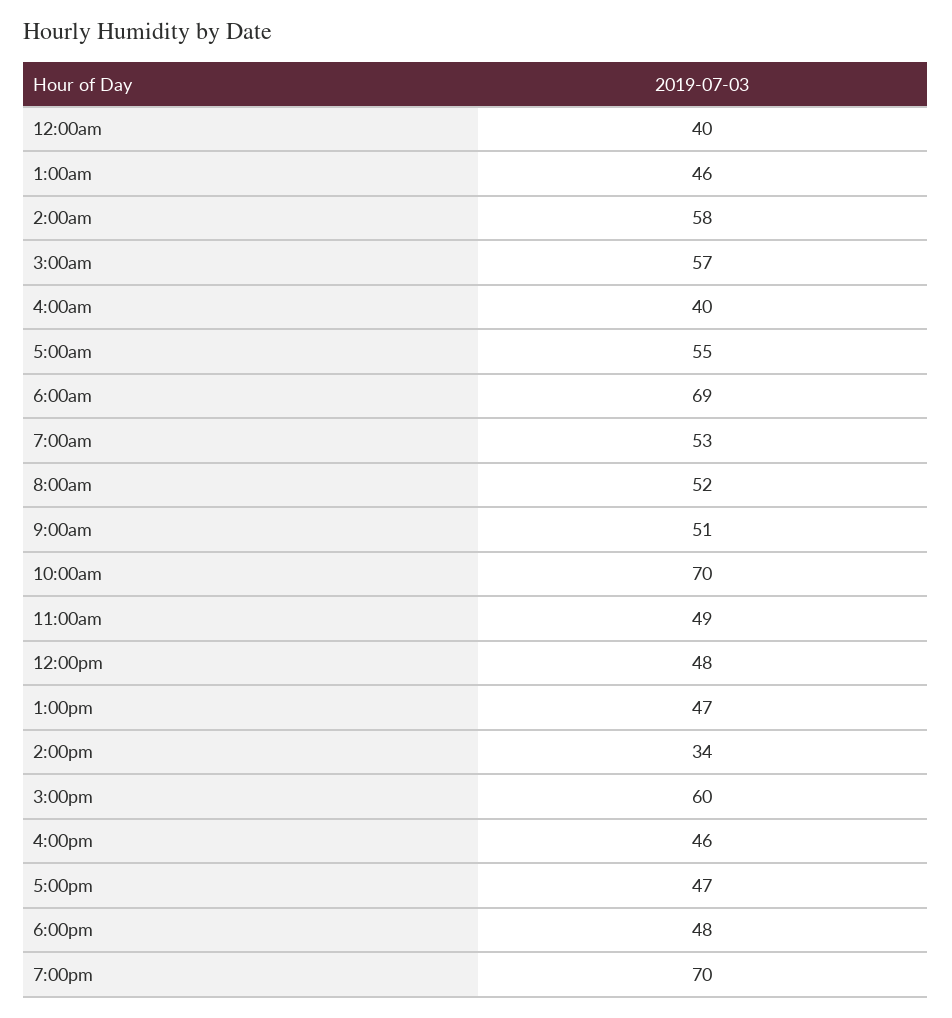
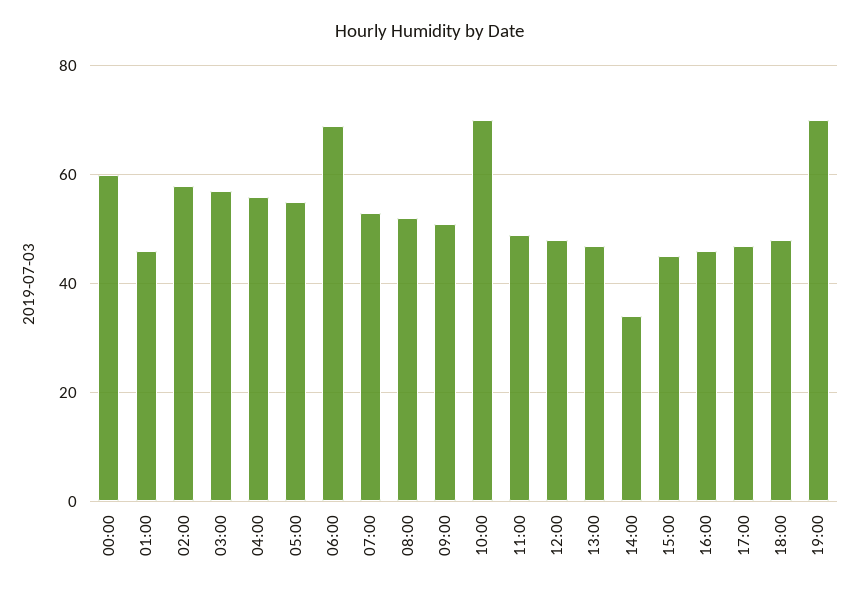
  {
-   "12:00am": 40,
+   "12:00am": 60,
    "1:00am": 46,
    "2:00am": 58,
    "3:00am": 57,
-   "4:00am": 40,
+   "4:00am": 55,
    "5:00am": 55,
    "6:00am": 69,
    "7:00am": 53,
    "8:00am": 52,
    "9:00am": 51,
    "10:00am": 70,
    "11:00am": 49,
    "12:00pm": 48,
    "1:00pm": 47,
    "2:00pm": 34,
-   "3:00pm": 60,
+   "3:00pm": 45,
    "4:00pm": 46,
    "5:00pm": 47,
    "6:00pm": 48,
    "7:00pm": 70
  }

